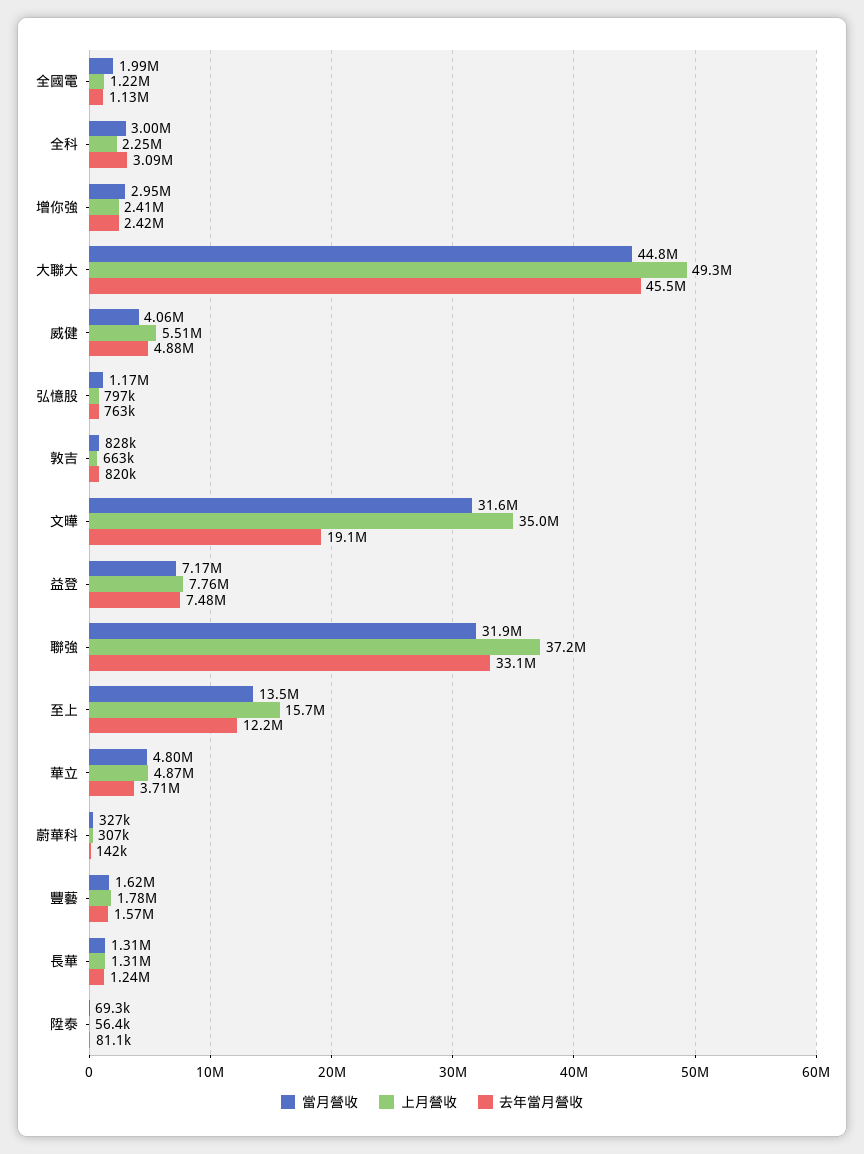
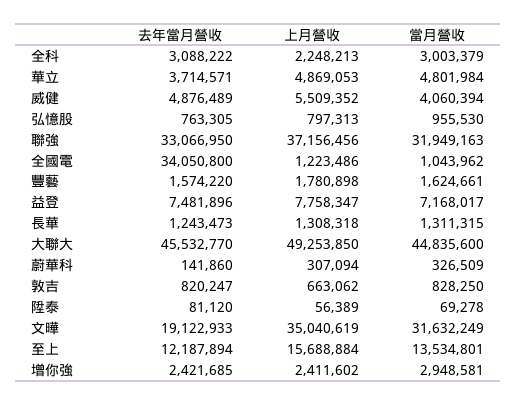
  {
    "當月營收": {
-     "全國電": 1990000,
+     "全國電": 1043962,
      "全科": 3003379,
      "增你強": 2948581,
      "大聯大": 44835600,
      "威健": 4060394,
-     "弘憶股": 1170000,
+     "弘憶股": 955530,
      "敦吉": 828250,
      "文曄": 31632249,
      "益登": 7168017,
      "聯強": 31949163,
      "至上": 13534801,
      "華立": 4801984,
      "蔚華科": 326509,
      "豐藝": 1624661,
      "長華": 1311315,
      "陞泰": 69278
    },
    "上月營收": {
      "全國電": 1223486,
      "全科": 2248213,
      "增你強": 2411602,
      "大聯大": 49253850,
      "威健": 5509352,
      "弘憶股": 797313,
      "敦吉": 663062,
      "文曄": 35040619,
      "益登": 7758347,
      "聯強": 37156456,
      "至上": 15688884,
      "華立": 4869053,
      "蔚華科": 307094,
      "豐藝": 1780898,
      "長華": 1308318,
      "陞泰": 56389
    },
    "去年當月營收": {
-     "全國電": 1130000,
+     "全國電": 34050800,
      "全科": 3088222,
      "增你強": 2421685,
      "大聯大": 45532770,
      "威健": 4876489,
      "弘憶股": 763305,
      "敦吉": 820247,
      "文曄": 19122933,
      "益登": 7481896,
      "聯強": 33066950,
      "至上": 12187894,
      "華立": 3714571,
      "蔚華科": 141860,
      "豐藝": 1574220,
      "長華": 1243473,
      "陞泰": 81120
    }
  }

